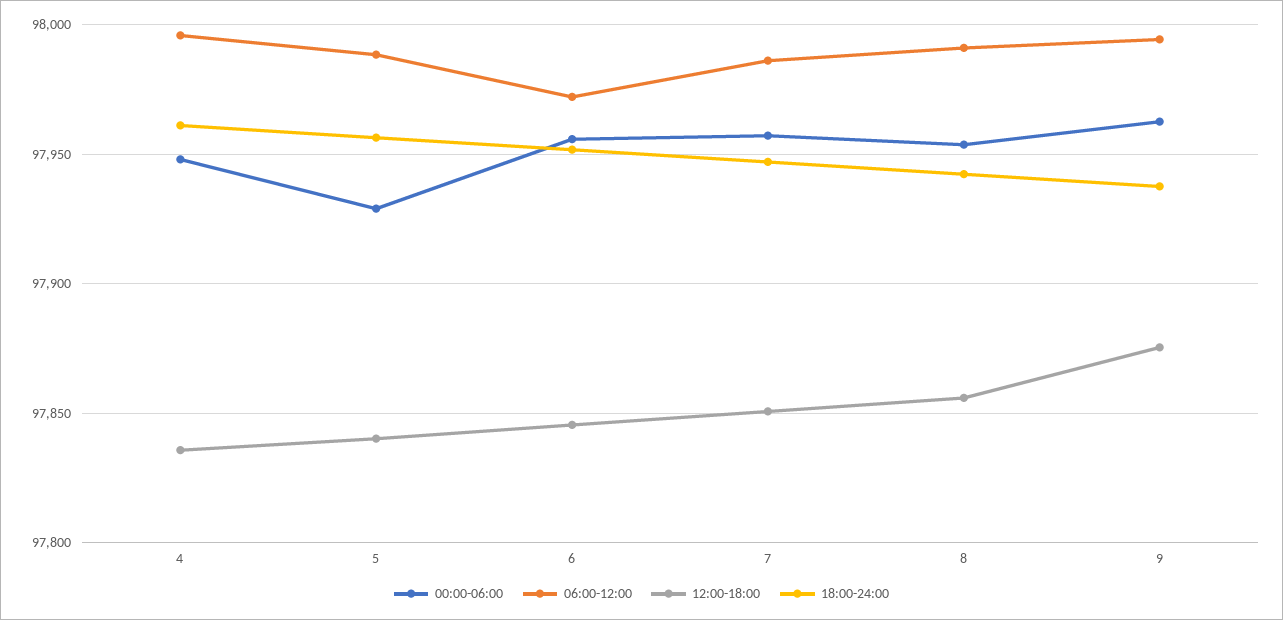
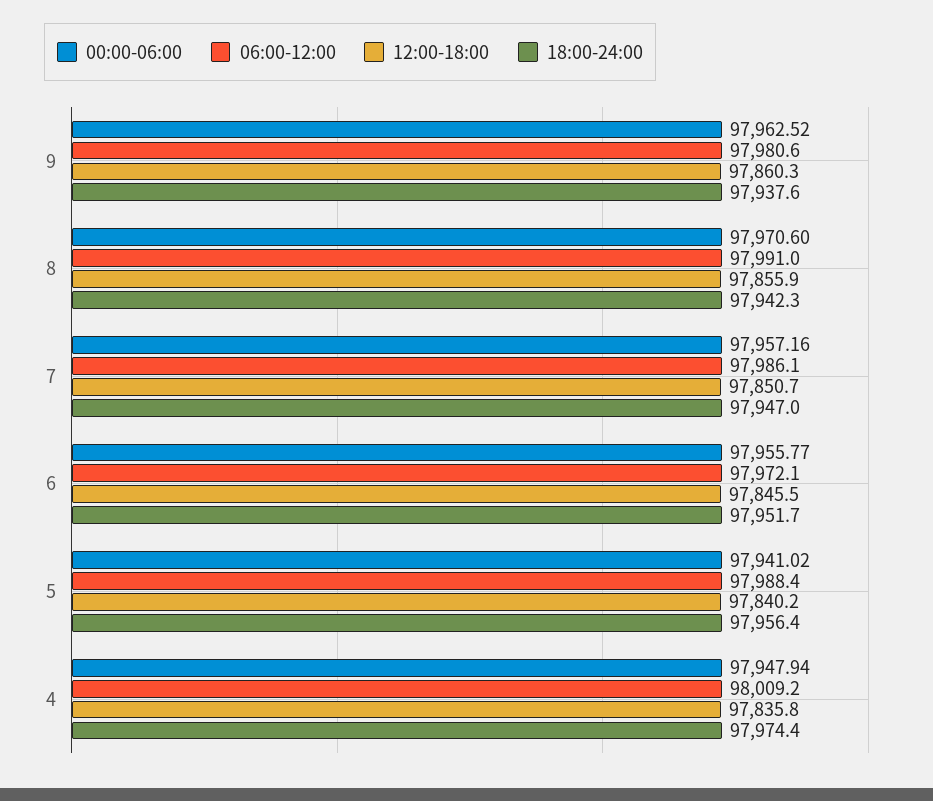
  {
    "00:00-06:00": {
      "4": 97947.94,
-     "5": 97930,
+     "5": 97941.02,
      "6": 97955.77,
      "7": 97957.16,
-     "8": 97955,
+     "8": 97970.6,
      "9": 97962.52
    },
    "06:00-12:00": {
-     "4": 97995,
+     "4": 98009.2,
      "5": 97988.4,
      "6": 97972.1,
      "7": 97986.1,
      "8": 97991,
-     "9": 97995
+     "9": 97980.6
    },
    "12:00-18:00": {
      "4": 97835.8,
      "5": 97840.2,
      "6": 97845.5,
      "7": 97850.7,
      "8": 97855.9,
-     "9": 97875
+     "9": 97860.3
    },
    "18:00-24:00": {
-     "4": 97960,
+     "4": 97974.4,
      "5": 97956.4,
      "6": 97951.7,
      "7": 97947,
      "8": 97942.3,
      "9": 97937.6
    }
  }

